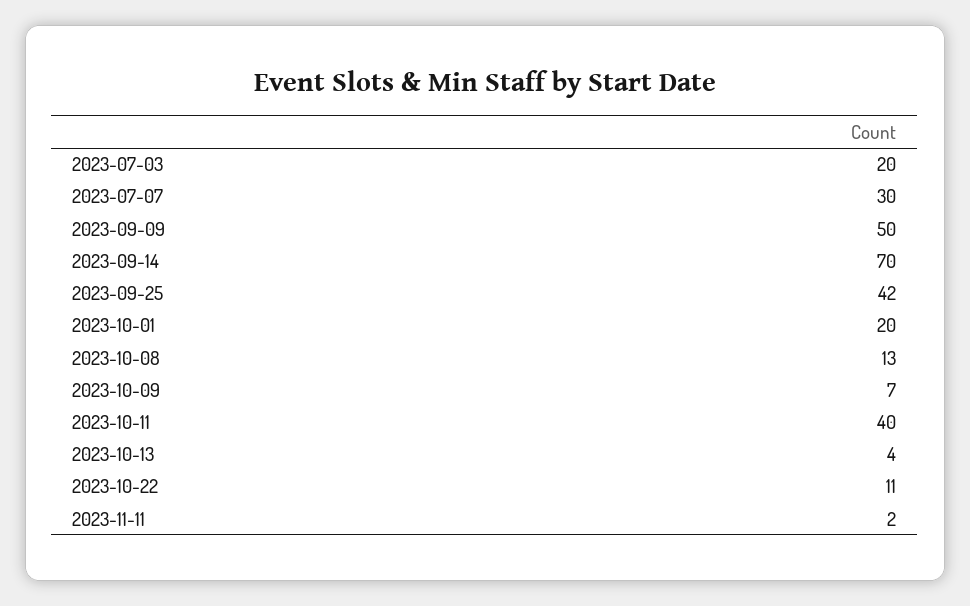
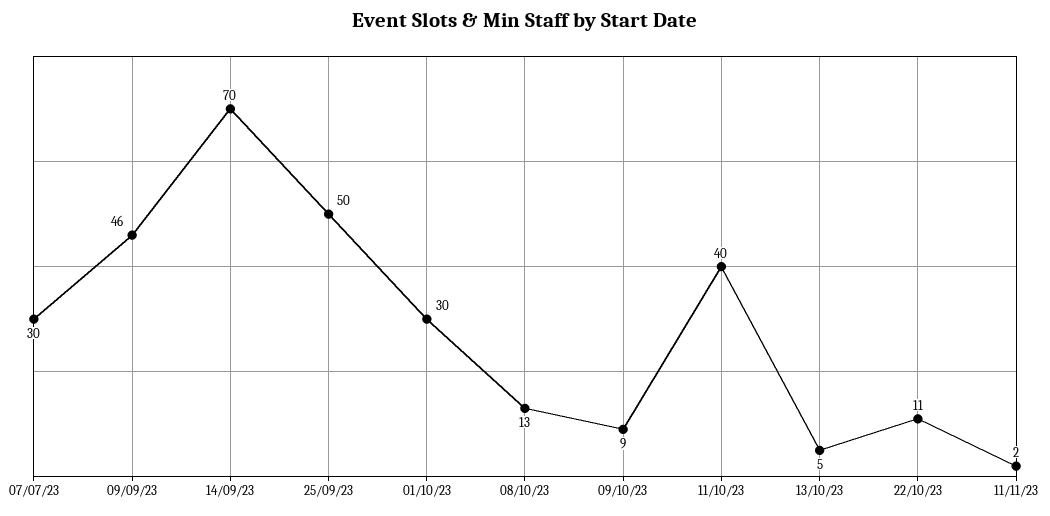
  {
-   "2023-07-03": 20,
    "2023-07-07": 30,
-   "2023-09-09": 50,
+   "2023-09-09": 46,
    "2023-09-14": 70,
-   "2023-09-25": 42,
+   "2023-09-25": 50,
-   "2023-10-01": 20,
+   "2023-10-01": 30,
    "2023-10-08": 13,
-   "2023-10-09": 7,
+   "2023-10-09": 9,
    "2023-10-11": 40,
-   "2023-10-13": 4,
+   "2023-10-13": 5,
    "2023-10-22": 11,
    "2023-11-11": 2
  }

